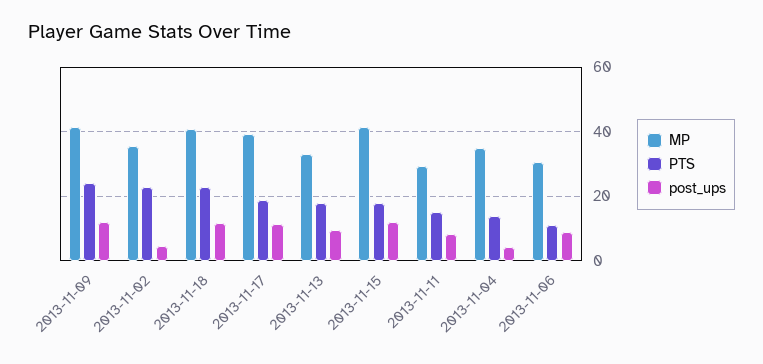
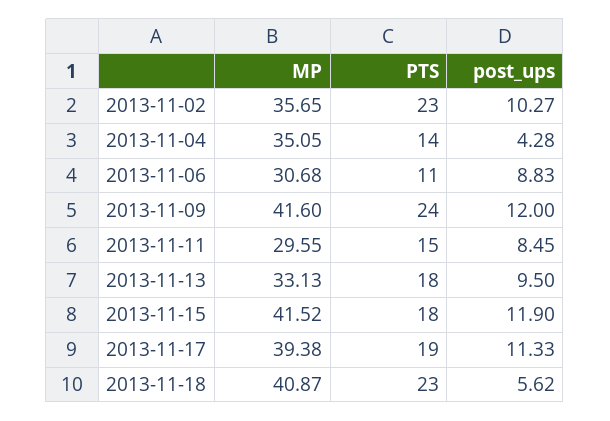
  {
    "MP": {
      "2013-11-09": 41.6,
      "2013-11-02": 35.65,
      "2013-11-18": 40.87,
      "2013-11-17": 39.38,
      "2013-11-13": 33.13,
      "2013-11-15": 41.52,
      "2013-11-11": 29.55,
      "2013-11-04": 35.05,
      "2013-11-06": 30.68
    },
    "PTS": {
      "2013-11-09": 24,
      "2013-11-02": 23,
      "2013-11-18": 23,
      "2013-11-17": 19,
      "2013-11-13": 18,
      "2013-11-15": 18,
      "2013-11-11": 15,
      "2013-11-04": 14,
      "2013-11-06": 11
    },
    "post_ups": {
      "2013-11-09": 12,
-     "2013-11-02": 4,
+     "2013-11-02": 10.27,
-     "2013-11-18": 12,
+     "2013-11-18": 5.62,
      "2013-11-17": 11.33,
      "2013-11-13": 9.5,
      "2013-11-15": 11.9,
      "2013-11-11": 8.45,
      "2013-11-04": 4.28,
      "2013-11-06": 8.83
    }
  }

